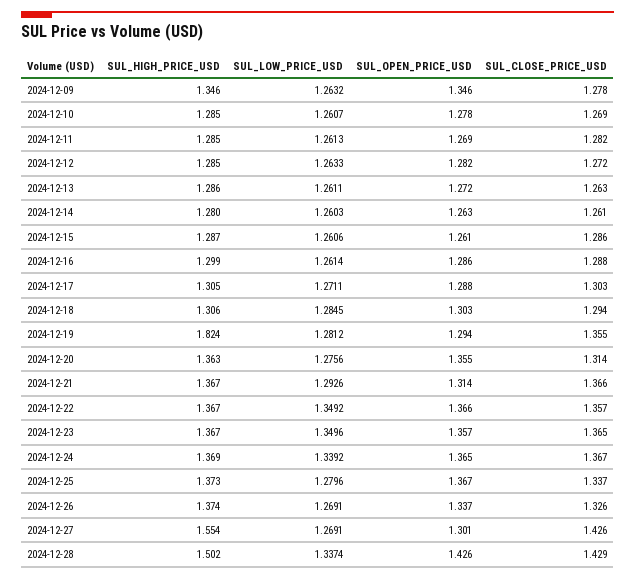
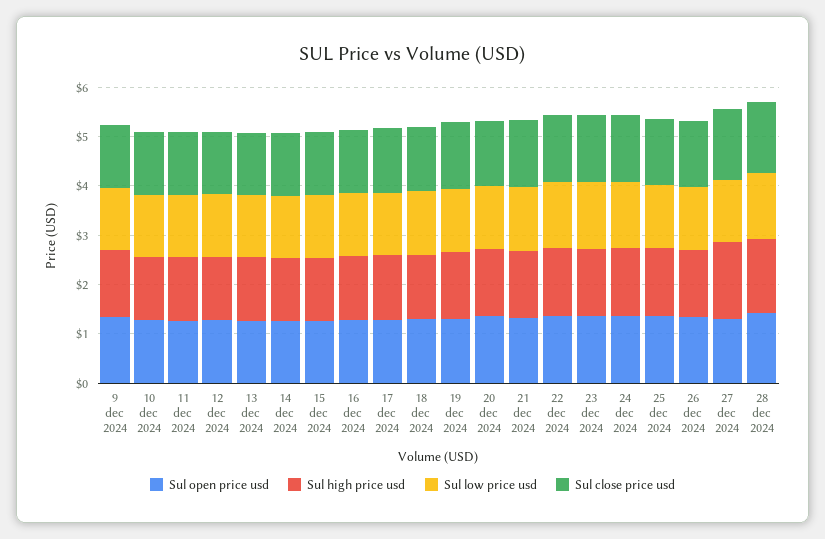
  {
    "SUL_HIGH_PRICE_USD": {
      "2024-12-09": 1.346,
      "2024-12-10": 1.285,
      "2024-12-11": 1.285,
      "2024-12-12": 1.285,
      "2024-12-13": 1.286,
      "2024-12-14": 1.28,
      "2024-12-15": 1.287,
      "2024-12-16": 1.299,
      "2024-12-17": 1.305,
      "2024-12-18": 1.306,
-     "2024-12-19": 1.824,
+     "2024-12-19": 1.4,
      "2024-12-20": 1.363,
      "2024-12-21": 1.367,
      "2024-12-22": 1.367,
      "2024-12-23": 1.367,
      "2024-12-24": 1.369,
      "2024-12-25": 1.373,
      "2024-12-26": 1.374,
      "2024-12-27": 1.554,
      "2024-12-28": 1.502
    },
    "SUL_LOW_PRICE_USD": {
      "2024-12-09": 1.2632,
      "2024-12-10": 1.2607,
      "2024-12-11": 1.2613,
      "2024-12-12": 1.2633,
      "2024-12-13": 1.2611,
      "2024-12-14": 1.2603,
      "2024-12-15": 1.2606,
      "2024-12-16": 1.2614,
      "2024-12-17": 1.2711,
      "2024-12-18": 1.2845,
      "2024-12-19": 1.2812,
      "2024-12-20": 1.2756,
      "2024-12-21": 1.2926,
      "2024-12-22": 1.3492,
      "2024-12-23": 1.3496,
      "2024-12-24": 1.3392,
      "2024-12-25": 1.2796,
      "2024-12-26": 1.2691,
      "2024-12-27": 1.2691,
      "2024-12-28": 1.3374
    },
    "SUL_OPEN_PRICE_USD": {
      "2024-12-09": 1.346,
      "2024-12-10": 1.278,
      "2024-12-11": 1.269,
      "2024-12-12": 1.282,
      "2024-12-13": 1.272,
      "2024-12-14": 1.263,
      "2024-12-15": 1.261,
      "2024-12-16": 1.286,
      "2024-12-17": 1.288,
      "2024-12-18": 1.303,
      "2024-12-19": 1.294,
      "2024-12-20": 1.355,
      "2024-12-21": 1.314,
      "2024-12-22": 1.366,
      "2024-12-23": 1.357,
      "2024-12-24": 1.365,
      "2024-12-25": 1.367,
      "2024-12-26": 1.337,
      "2024-12-27": 1.301,
      "2024-12-28": 1.426
    },
    "SUL_CLOSE_PRICE_USD": {
      "2024-12-09": 1.278,
      "2024-12-10": 1.269,
      "2024-12-11": 1.282,
      "2024-12-12": 1.272,
      "2024-12-13": 1.263,
      "2024-12-14": 1.261,
      "2024-12-15": 1.286,
      "2024-12-16": 1.288,
      "2024-12-17": 1.303,
      "2024-12-18": 1.294,
      "2024-12-19": 1.355,
      "2024-12-20": 1.314,
      "2024-12-21": 1.366,
      "2024-12-22": 1.357,
      "2024-12-23": 1.365,
      "2024-12-24": 1.367,
      "2024-12-25": 1.337,
      "2024-12-26": 1.326,
      "2024-12-27": 1.426,
      "2024-12-28": 1.429
    }
  }

